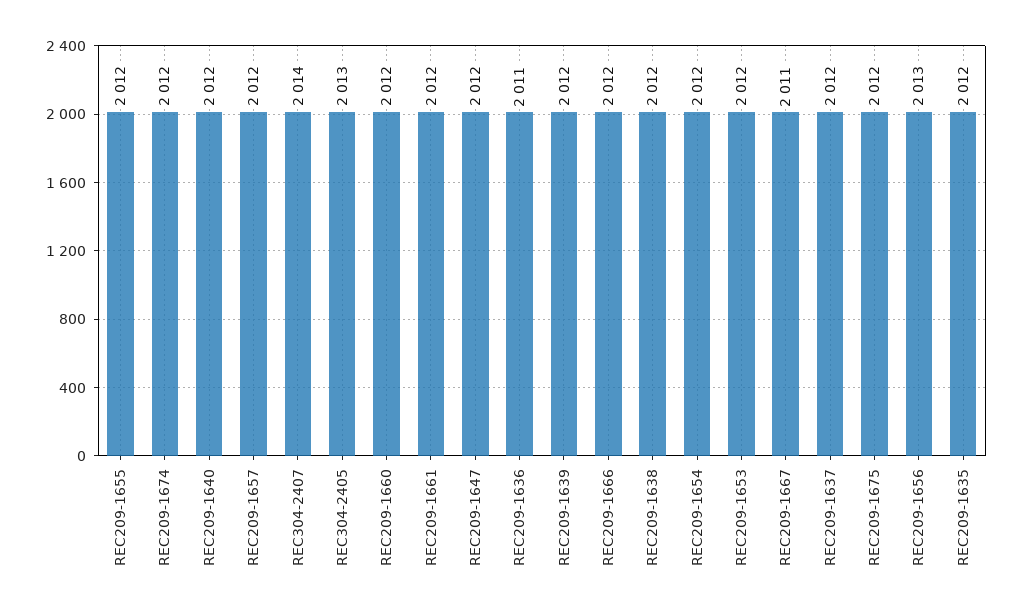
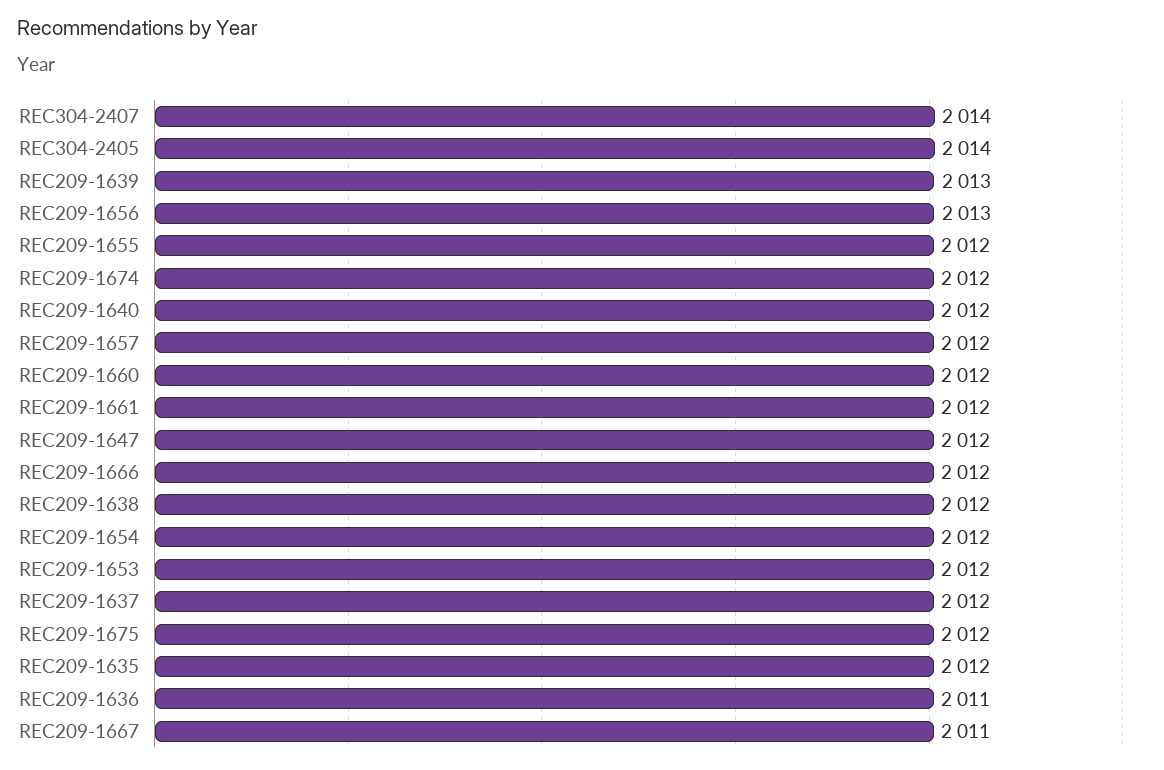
  {
    "REC209-1655": 2012,
    "REC209-1674": 2012,
    "REC209-1640": 2012,
    "REC209-1657": 2012,
    "REC304-2407": 2014,
-   "REC304-2405": 2013,
+   "REC304-2405": 2014,
    "REC209-1660": 2012,
    "REC209-1661": 2012,
    "REC209-1647": 2012,
    "REC209-1636": 2011,
-   "REC209-1639": 2012,
+   "REC209-1639": 2013,
    "REC209-1666": 2012,
    "REC209-1638": 2012,
    "REC209-1654": 2012,
    "REC209-1653": 2012,
    "REC209-1667": 2011,
    "REC209-1637": 2012,
    "REC209-1675": 2012,
    "REC209-1656": 2013,
    "REC209-1635": 2012
  }

